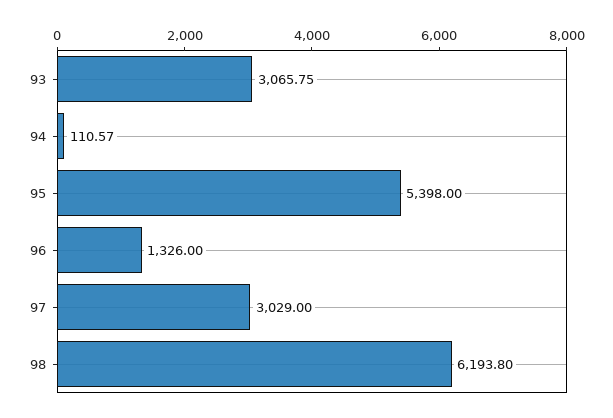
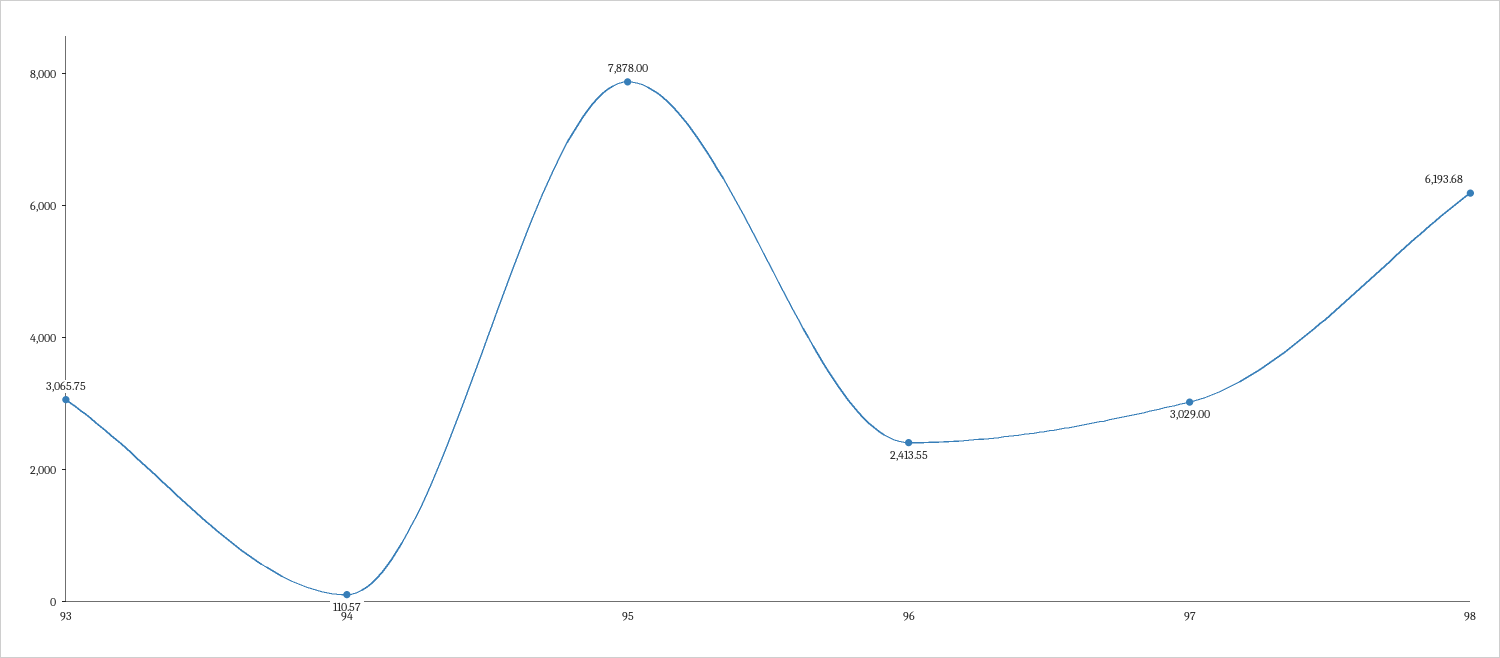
  {
    "93": 3065.75,
    "94": 110.57,
-   "95": 5398,
+   "95": 7878,
-   "96": 1326,
+   "96": 2413.55,
    "97": 3029,
-   "98": 6193.8
+   "98": 6193.68
  }

